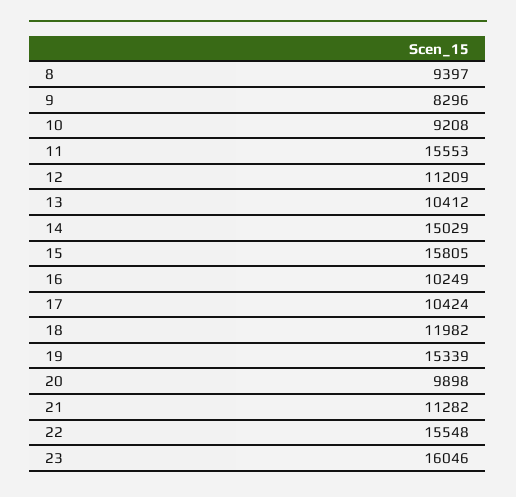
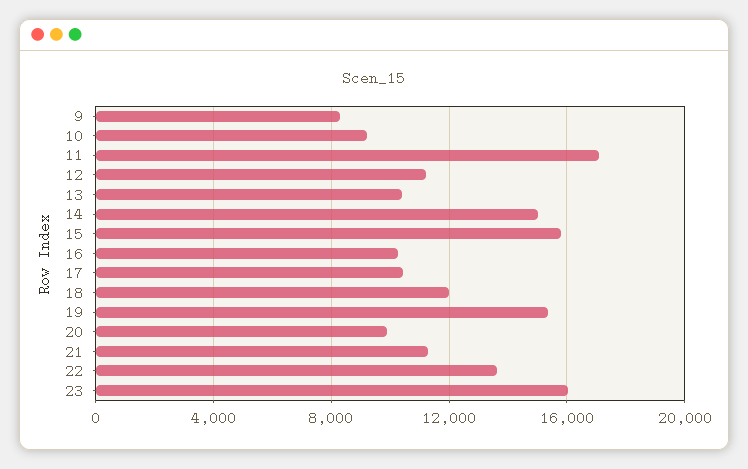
  {
-   "8": 9397,
    "9": 8296,
    "10": 9208,
-   "11": 15553,
+   "11": 17000,
    "12": 11209,
    "13": 10412,
    "14": 15029,
    "15": 15805,
    "16": 10249,
    "17": 10424,
    "18": 11982,
    "19": 15339,
    "20": 9898,
    "21": 11282,
-   "22": 15548,
+   "22": 13500,
    "23": 16046
  }

